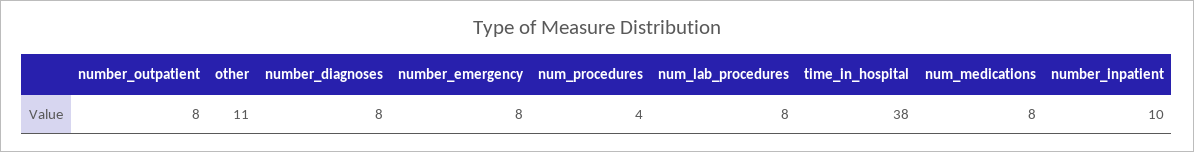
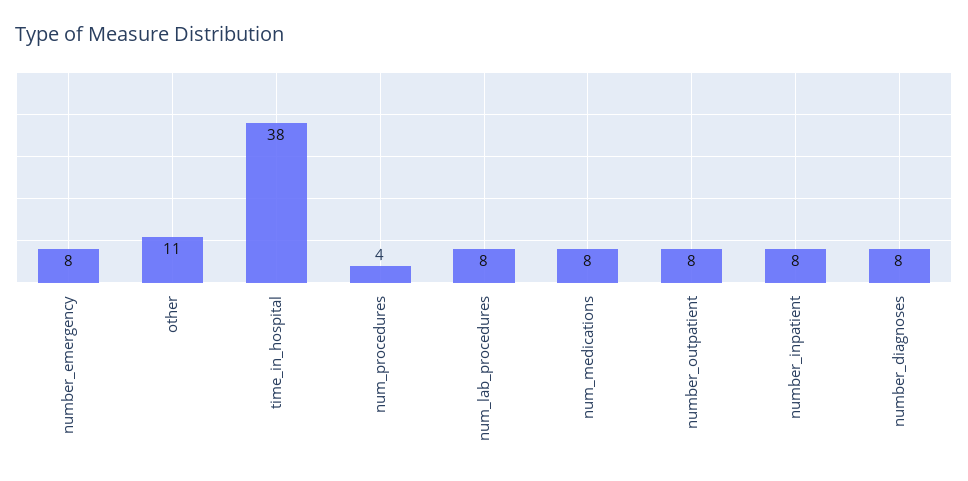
  {
    "number_outpatient": 8,
    "other": 11,
    "number_diagnoses": 8,
    "number_emergency": 8,
    "num_procedures": 4,
    "num_lab_procedures": 8,
    "time_in_hospital": 38,
    "num_medications": 8,
-   "number_inpatient": 10
+   "number_inpatient": 8
  }

